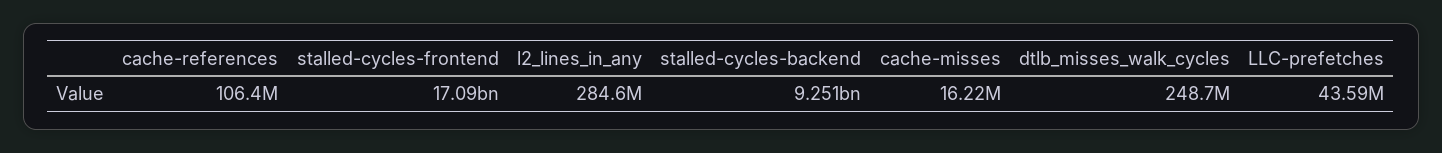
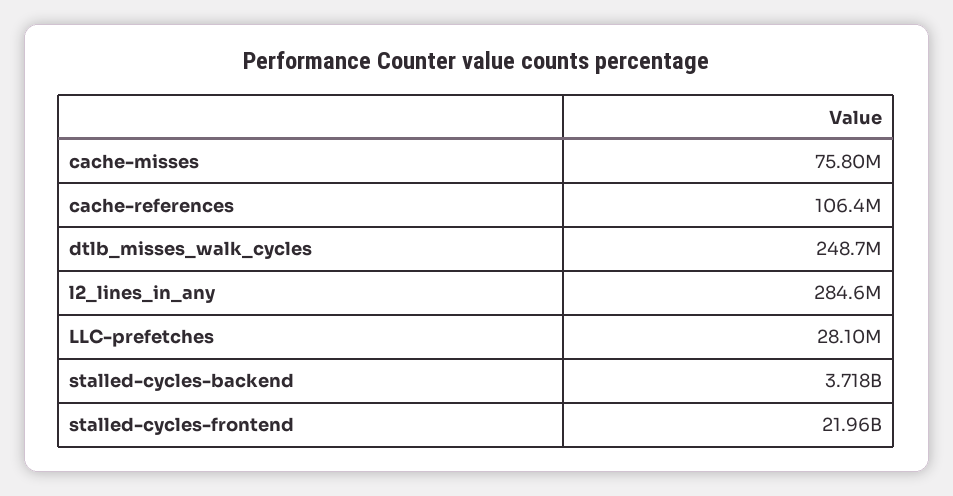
  {
    "cache-references": 106400000,
-   "stalled-cycles-frontend": 17090000000,
+   "stalled-cycles-frontend": 21960000000,
    "l2_lines_in_any": 284600000,
-   "stalled-cycles-backend": 9251000000,
+   "stalled-cycles-backend": 3718000000,
-   "cache-misses": 16220000,
+   "cache-misses": 75800000,
    "dtlb_misses_walk_cycles": 248700000,
-   "LLC-prefetches": 43590000
+   "LLC-prefetches": 28100000
  }

